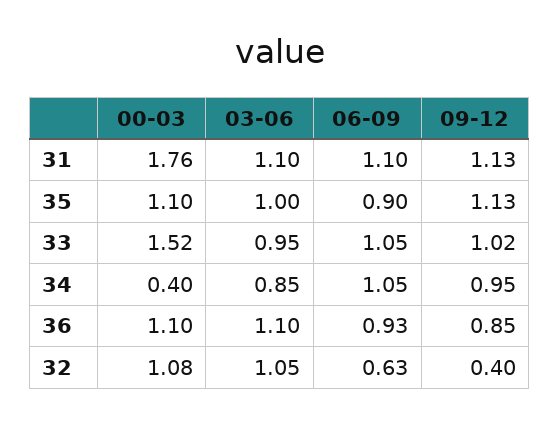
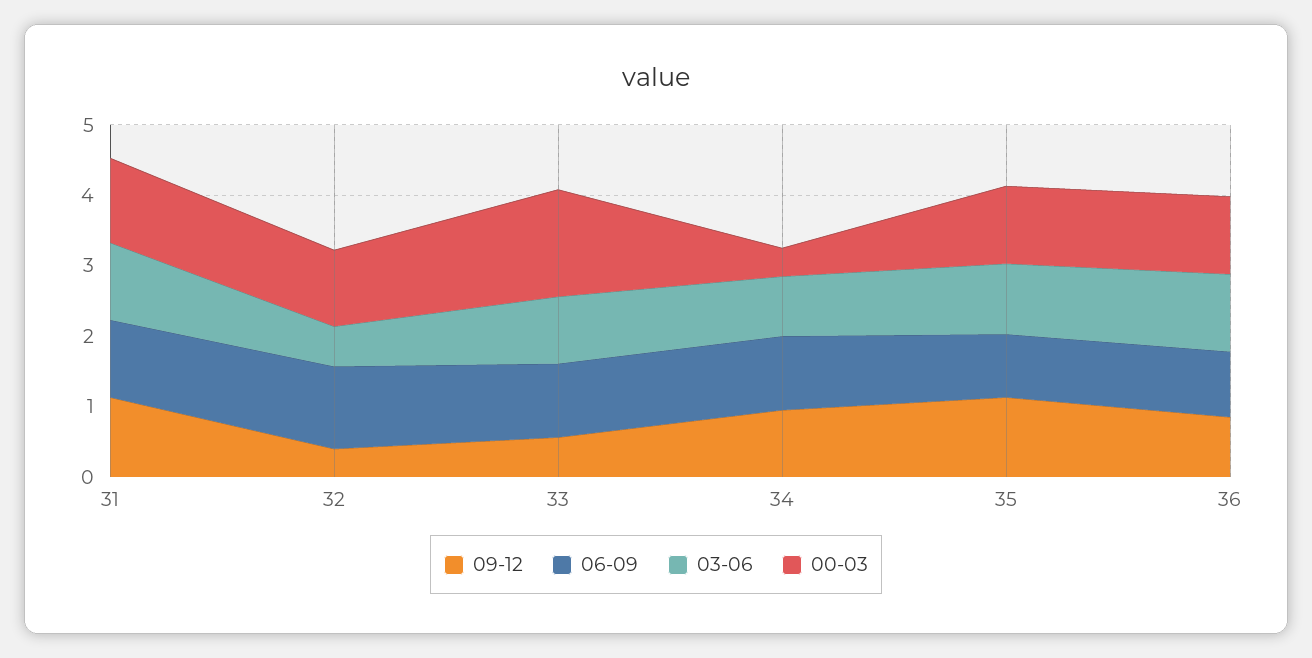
  {
    "00-03": {
-     "31": 1.76,
+     "31": 1.2,
      "35": 1.1,
      "33": 1.52,
      "34": 0.4,
      "36": 1.1,
      "32": 1.08
    },
    "03-06": {
      "31": 1.1,
      "35": 1,
      "33": 0.95,
      "34": 0.85,
      "36": 1.1,
-     "32": 1.05
+     "32": 0.6
    },
    "06-09": {
      "31": 1.1,
      "35": 0.9,
      "33": 1.05,
      "34": 1.05,
      "36": 0.93,
-     "32": 0.63
+     "32": 1.2
    },
    "09-12": {
      "31": 1.13,
      "35": 1.13,
-     "33": 1.02,
+     "33": 0.6,
      "34": 0.95,
      "36": 0.85,
      "32": 0.4
    }
  }

